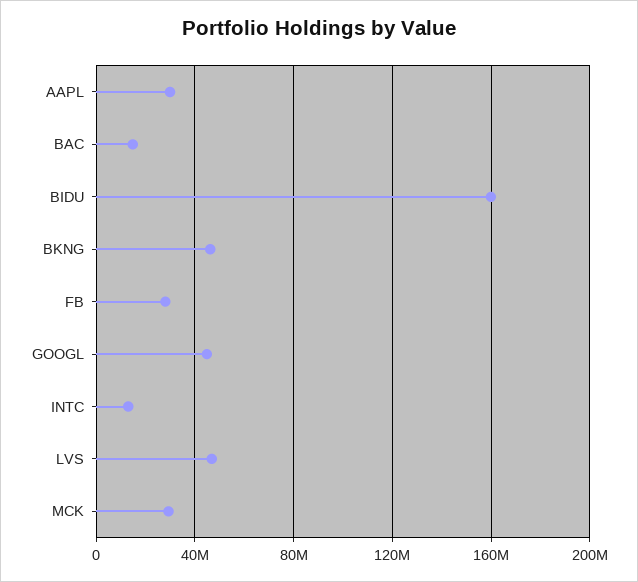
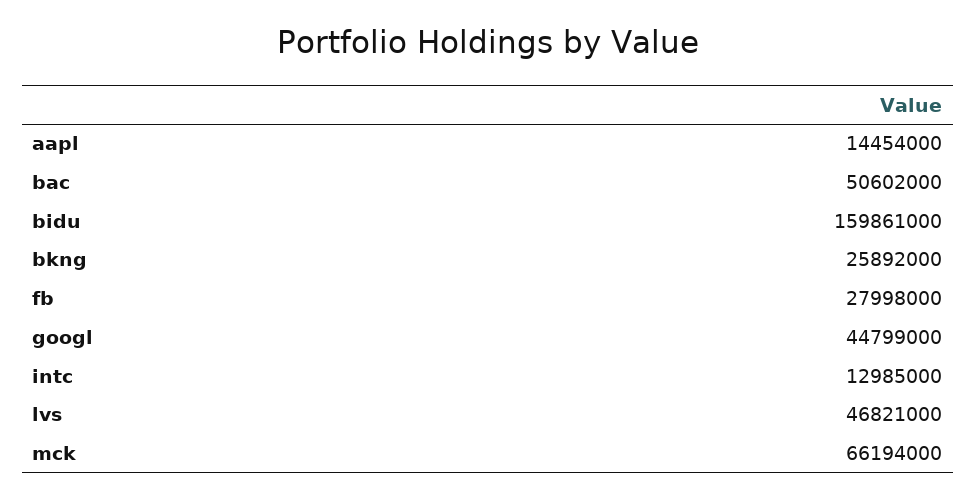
  {
-   "AAPL": 30000000,
+   "AAPL": 14454000,
-   "BAC": 15000000,
+   "BAC": 50602000,
    "BIDU": 159861000,
-   "BKNG": 45000000,
+   "BKNG": 25892000,
    "FB": 27998000,
    "GOOGL": 44799000,
    "INTC": 12985000,
    "LVS": 46821000,
-   "MCK": 30000000
+   "MCK": 66194000
  }

